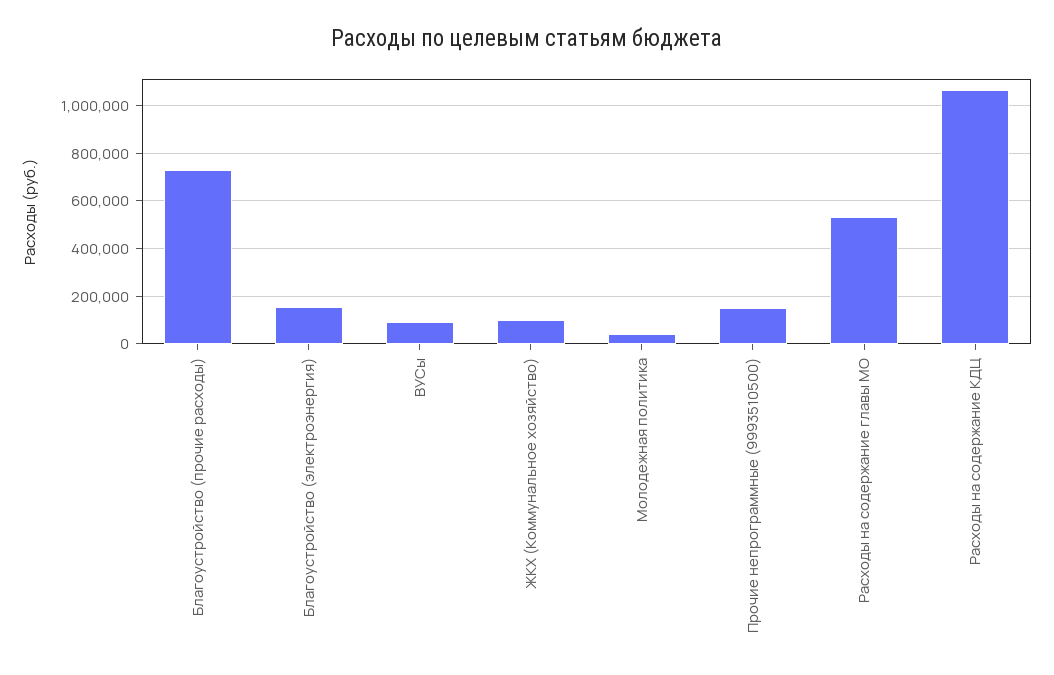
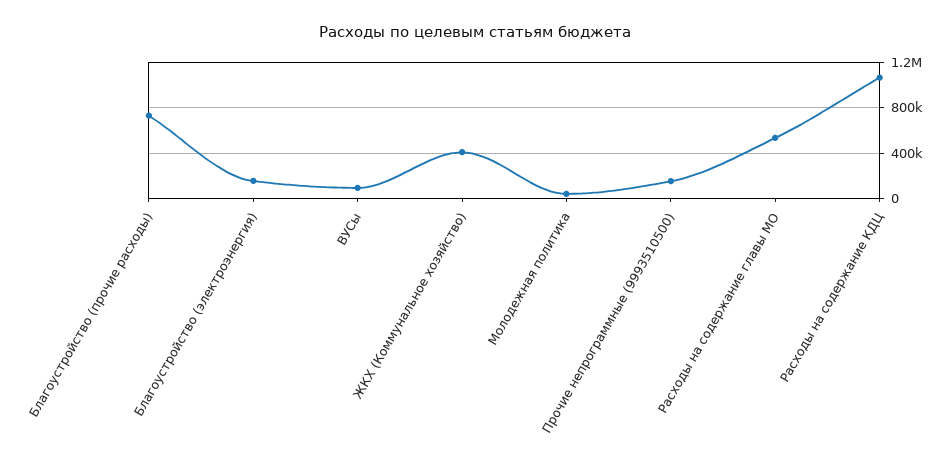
  {
    "Благоустройство (прочие расходы)": 750000,
    "Благоустройство (электроэнергия)": 150000,
    "ВУСы": 100000,
-   "ЖКХ (Коммунальное хозяйство)": 100000,
+   "ЖКХ (Коммунальное хозяйство)": 400000,
    "Молодежная политика": 50000,
    "Прочие непрограммные (9993510500)": 150000,
    "Расходы на содержание главы МО": 550000,
    "Расходы на содержание КДЦ": 1050000
  }

